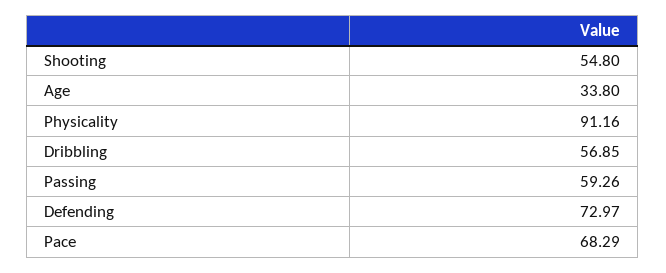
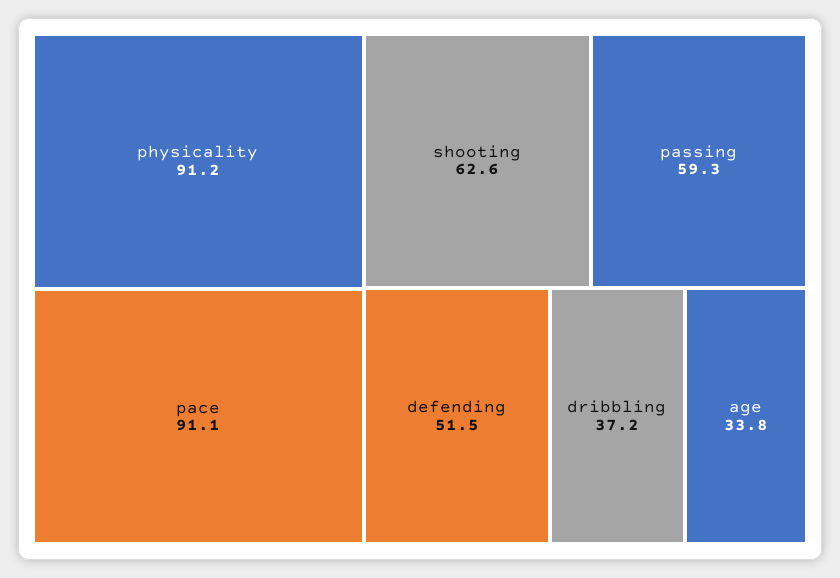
  {
-   "Shooting": 54.8,
+   "Shooting": 62.6,
    "Age": 33.8,
    "Physicality": 91.16,
-   "Dribbling": 56.85,
+   "Dribbling": 37.2,
    "Passing": 59.26,
-   "Defending": 72.97,
+   "Defending": 51.5,
-   "Pace": 68.29
+   "Pace": 91.1
  }

